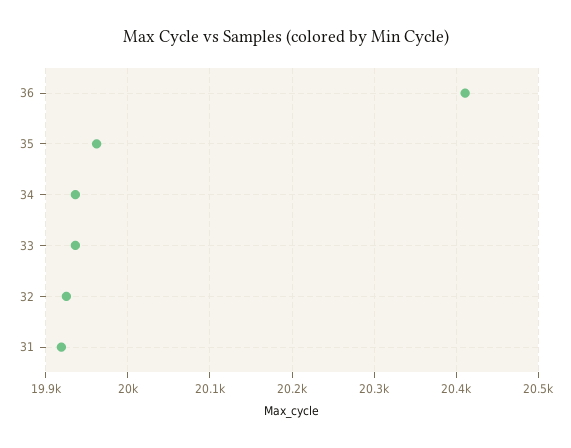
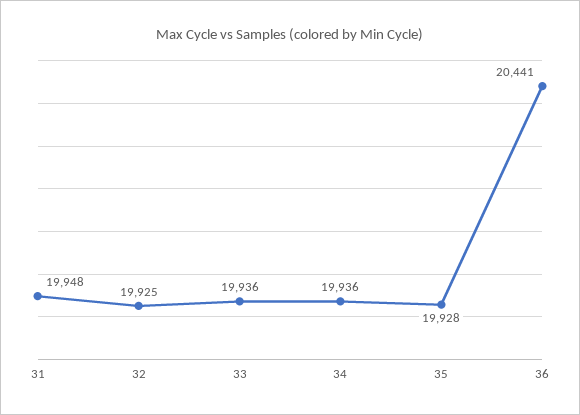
  {
-   "36": 20410,
+   "36": 20441,
-   "35": 19960,
+   "35": 19928,
    "34": 19936,
    "33": 19936,
    "32": 19925,
-   "31": 19920
+   "31": 19948
  }

